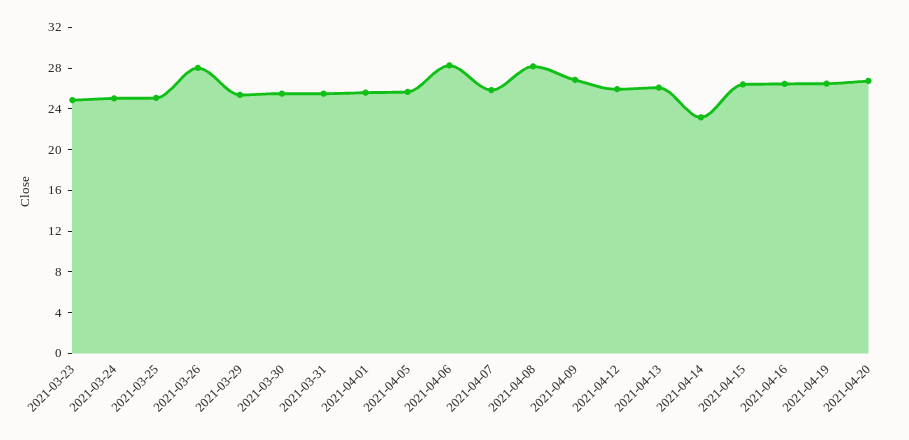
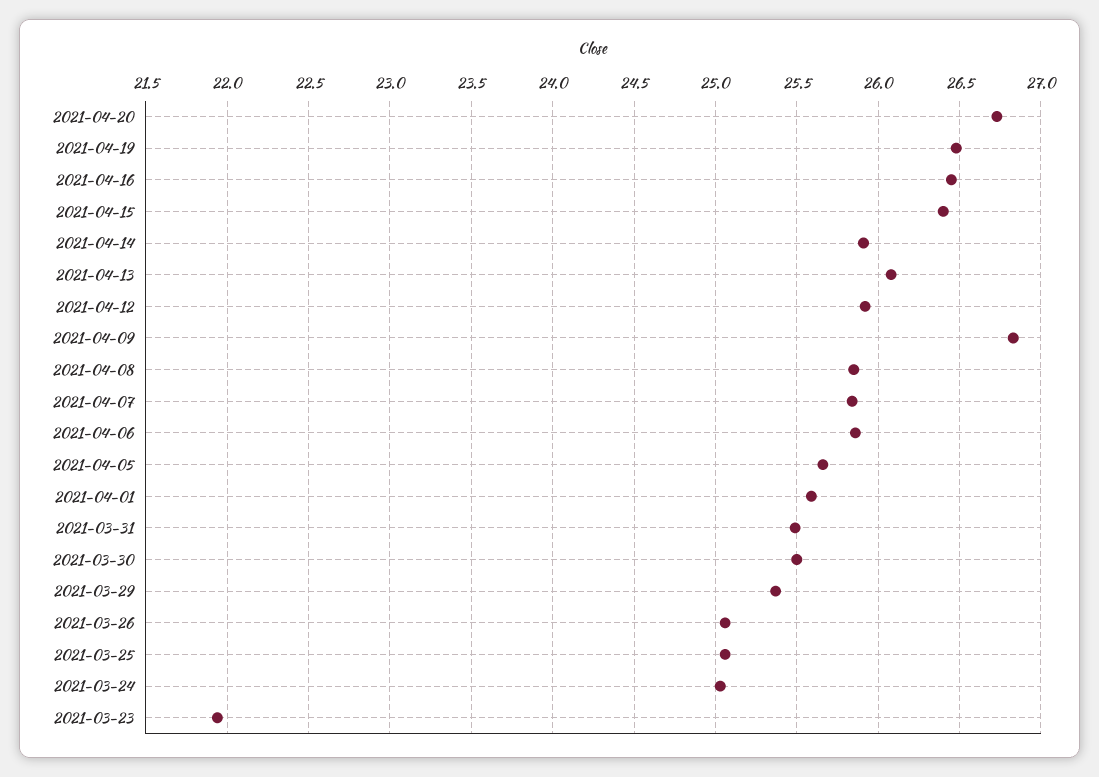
  {
-   "2021-03-23": 25,
+   "2021-03-23": 21.95,
    "2021-03-24": 25.05,
    "2021-03-25": 25.05,
-   "2021-03-26": 28,
+   "2021-03-26": 25.05,
    "2021-03-29": 25.35,
    "2021-03-30": 25.5,
    "2021-03-31": 25.5,
    "2021-04-01": 25.6,
    "2021-04-05": 25.65,
-   "2021-04-06": 28,
+   "2021-04-06": 25.85,
    "2021-04-07": 25.85,
-   "2021-04-08": 28,
+   "2021-04-08": 25.85,
    "2021-04-09": 26.85,
    "2021-04-12": 25.9,
    "2021-04-13": 26.1,
-   "2021-04-14": 23,
+   "2021-04-14": 25.9,
    "2021-04-15": 26.4,
    "2021-04-16": 26.45,
    "2021-04-19": 26.5,
    "2021-04-20": 26.75
  }

